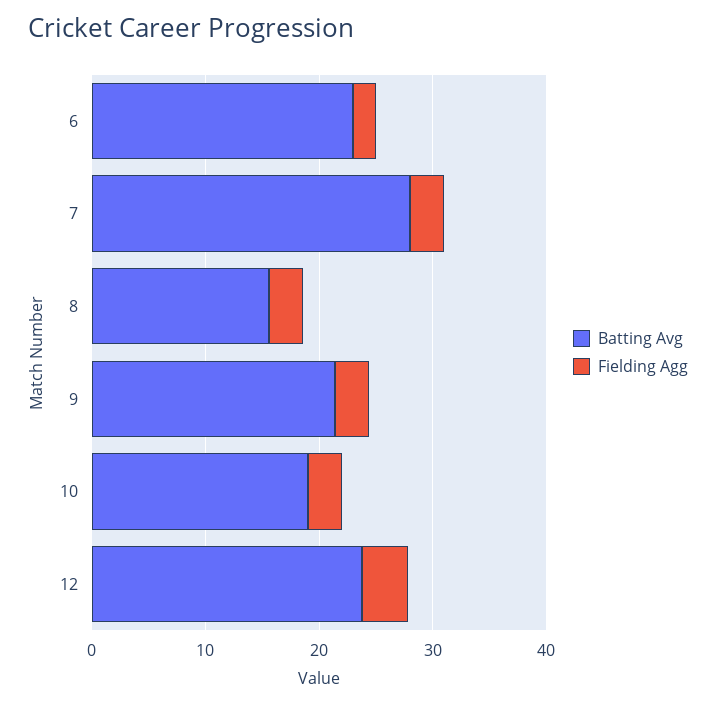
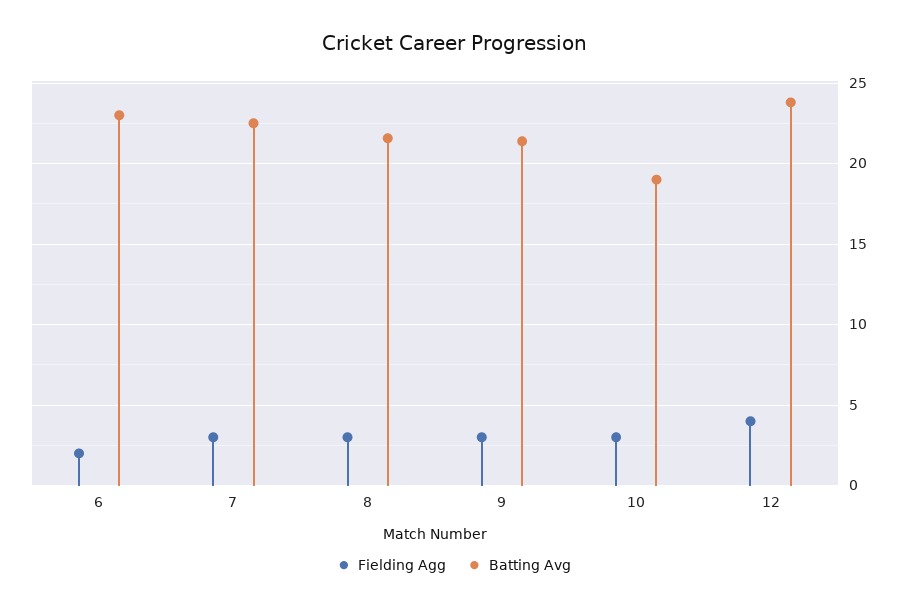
  {
    "Batting Avg": {
      "6": 23,
-     "7": 28,
+     "7": 22.5,
-     "8": 16,
+     "8": 21.5,
      "9": 21.5,
      "10": 19,
      "12": 24
    },
    "Fielding Agg": {
      "6": 2,
      "7": 3,
      "8": 3,
      "9": 3,
      "10": 3,
      "12": 4
    }
  }

